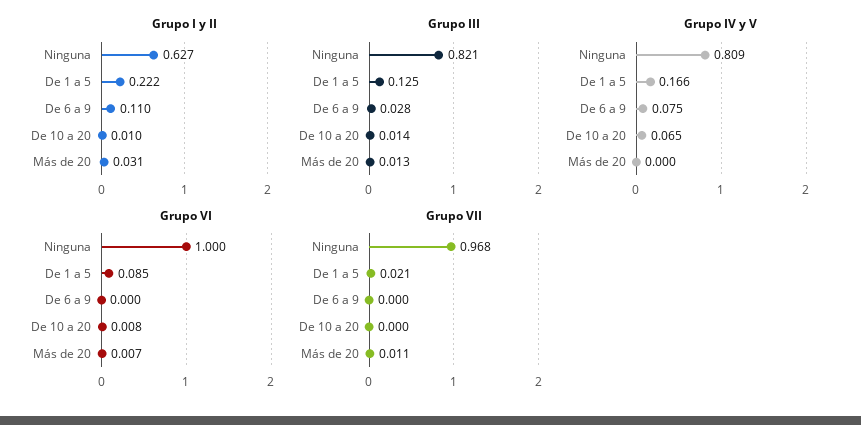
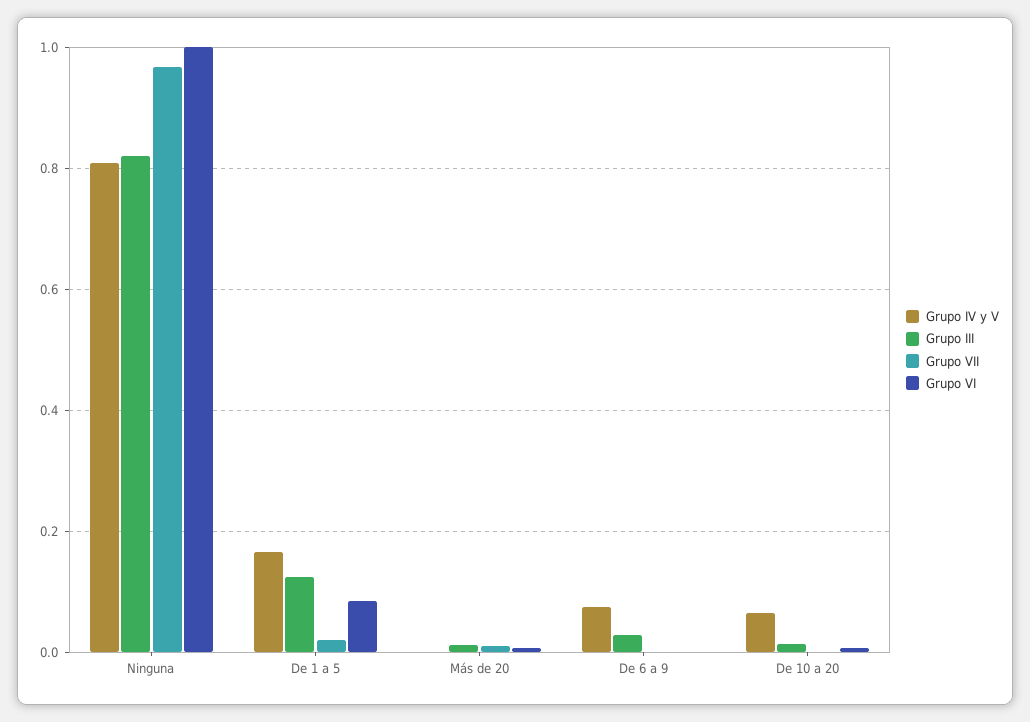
  {
-   "Grupo I y II": {
-     "Ninguna": 0.627,
-     "De 1 a 5": 0.222,
-     "De 6 a 9": 0.11,
-     "De 10 a 20": 0.01,
-     "Más de 20": 0.031
-   },
    "Grupo III": {
      "Ninguna": 0.821,
      "De 1 a 5": 0.125,
      "De 6 a 9": 0.028,
      "De 10 a 20": 0.014,
      "Más de 20": 0.013
    },
    "Grupo IV y V": {
      "Ninguna": 0.809,
      "De 1 a 5": 0.166,
      "De 6 a 9": 0.075,
      "De 10 a 20": 0.065,
      "Más de 20": 0
    },
    "Grupo VI": {
      "Ninguna": 1,
      "De 1 a 5": 0.085,
      "De 6 a 9": 0,
      "De 10 a 20": 0.008,
      "Más de 20": 0.007
    },
    "Grupo VII": {
      "Ninguna": 0.968,
      "De 1 a 5": 0.021,
      "De 6 a 9": 0,
      "De 10 a 20": 0,
      "Más de 20": 0.011
    }
  }

